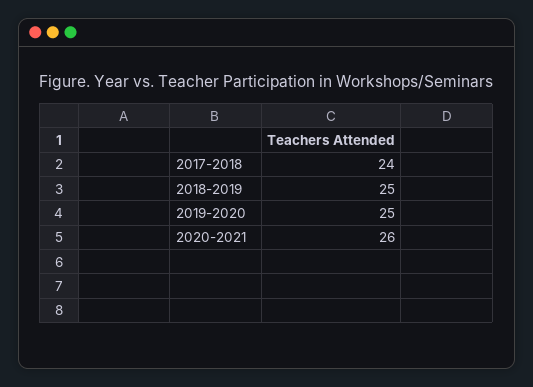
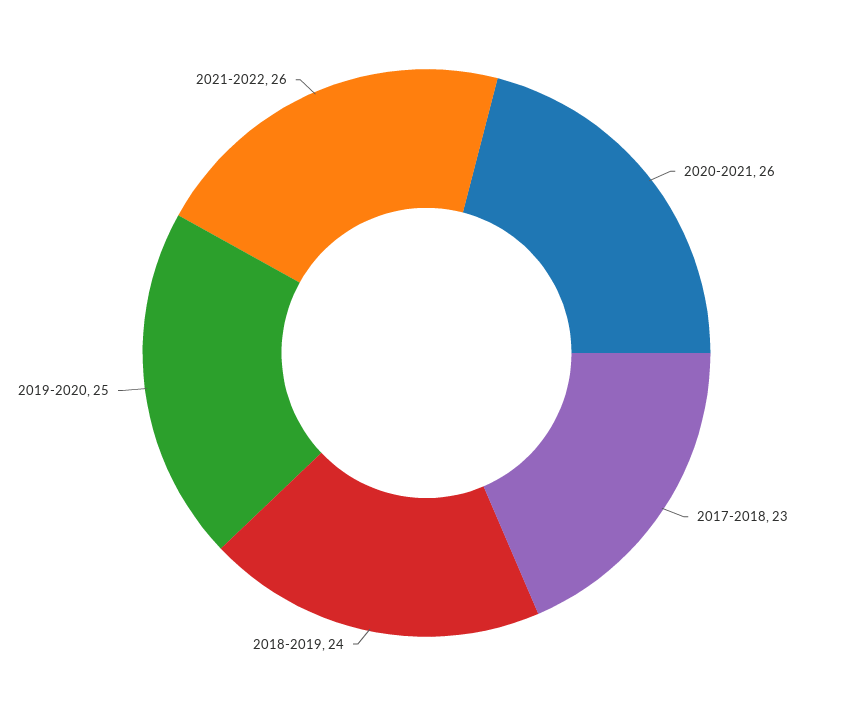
  {
-   "2017-2018": 24,
+   "2017-2018": 23,
-   "2018-2019": 25,
+   "2018-2019": 24,
    "2019-2020": 25,
-   "2020-2021": 26
+   "2020-2021": 26,
+   "2021-2022": 26
  }

